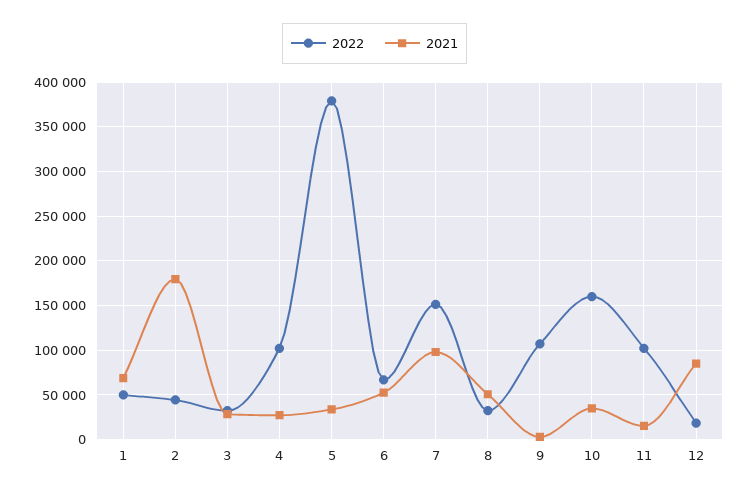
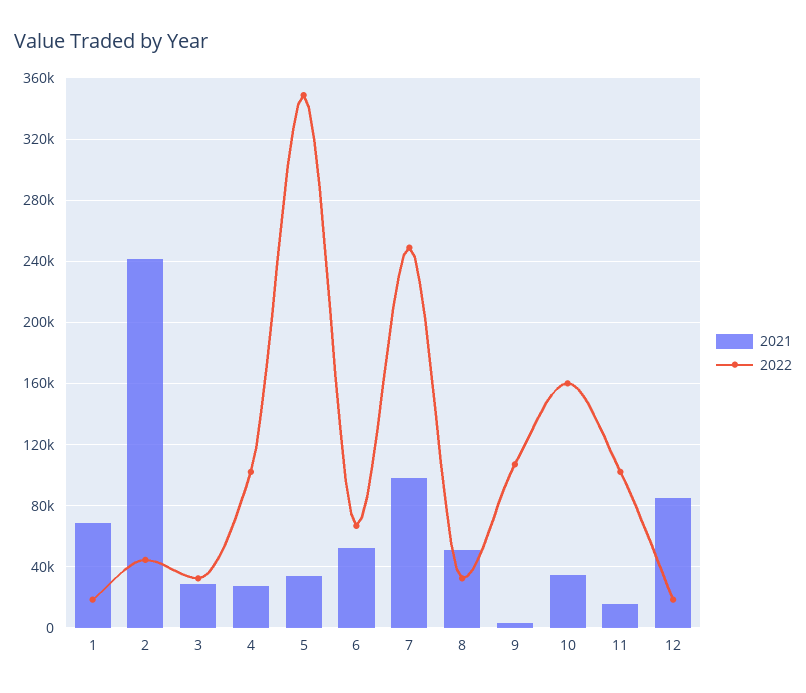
  {
    "2022": {
-     "1": 50000,
+     "1": 20000,
      "2": 45000,
      "3": 30000,
      "4": 100000,
-     "5": 380000,
+     "5": 350000,
      "6": 65000,
-     "7": 150000,
+     "7": 250000,
      "8": 30000,
      "9": 105000,
      "10": 160000,
      "11": 100000,
      "12": 20000
    },
    "2021": {
      "1": 70000,
-     "2": 180000,
+     "2": 240000,
      "3": 30000,
      "4": 25000,
      "5": 35000,
      "6": 55000,
      "7": 100000,
      "8": 50000,
      "9": 5000,
      "10": 35000,
      "11": 15000,
      "12": 85000
    }
  }

